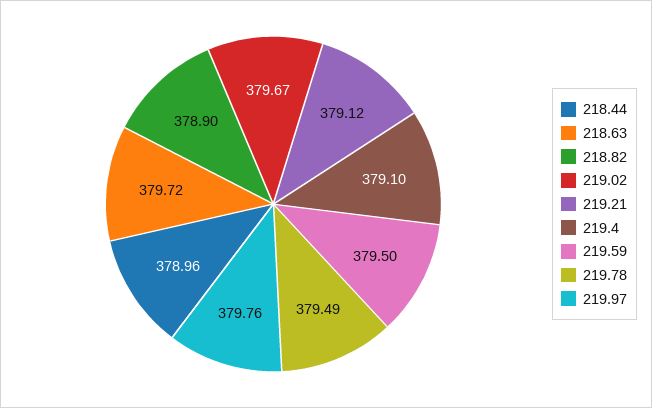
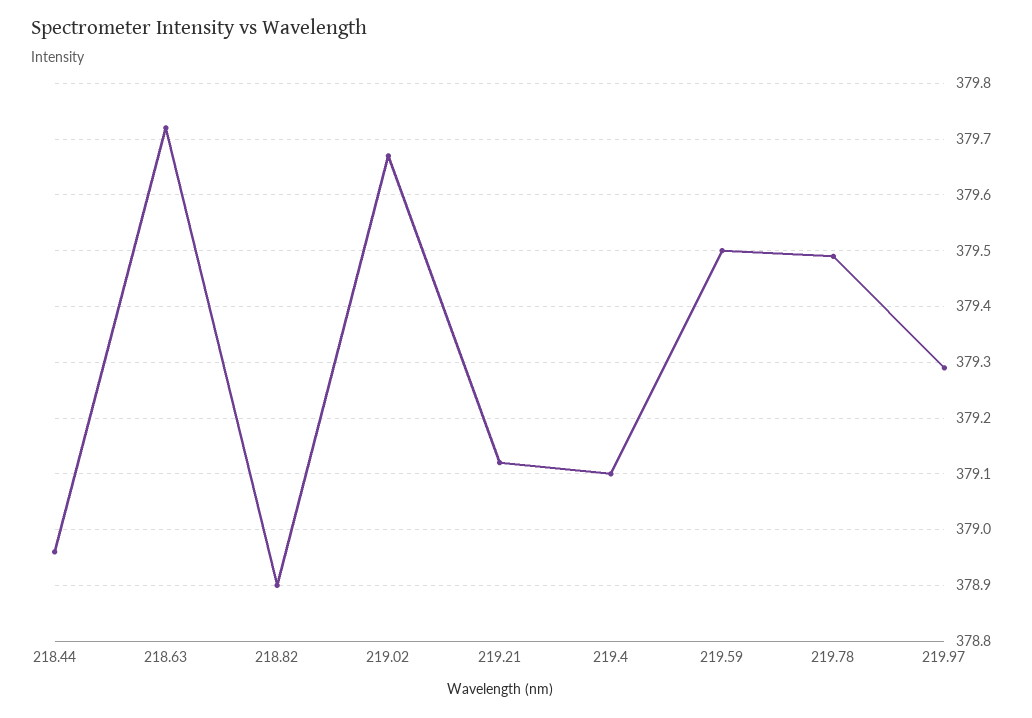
  {
    "218.44": 378.96,
    "218.63": 379.72,
    "218.82": 378.9,
    "219.02": 379.67,
    "219.21": 379.12,
    "219.4": 379.1,
    "219.59": 379.5,
    "219.78": 379.49,
-   "219.97": 379.76
+   "219.97": 379.3
  }

